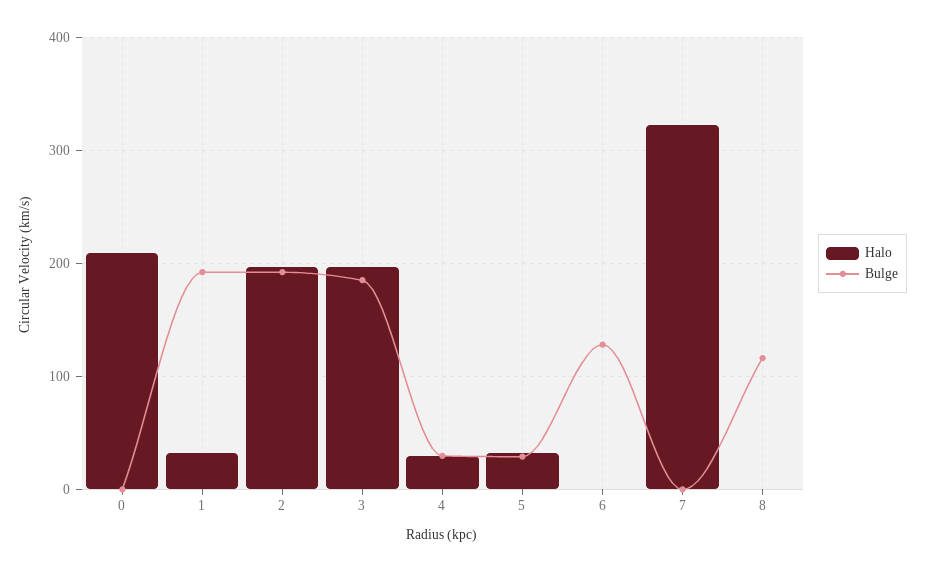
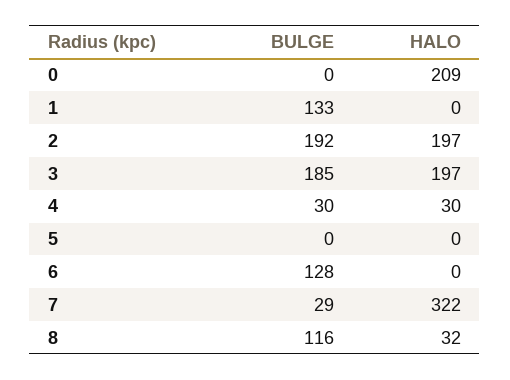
  {
    "Halo": {
      "0": 209,
-     "1": 30,
+     "1": 0,
      "2": 197,
      "3": 197,
      "4": 30,
-     "5": 30,
+     "5": 0,
      "6": 0,
      "7": 322,
-     "8": 0
+     "8": 32
    },
    "Bulge": {
      "0": 0,
-     "1": 190,
+     "1": 133,
      "2": 192,
      "3": 185,
      "4": 30,
-     "5": 30,
+     "5": 0,
      "6": 128,
-     "7": 0,
+     "7": 29,
      "8": 116
    }
  }

